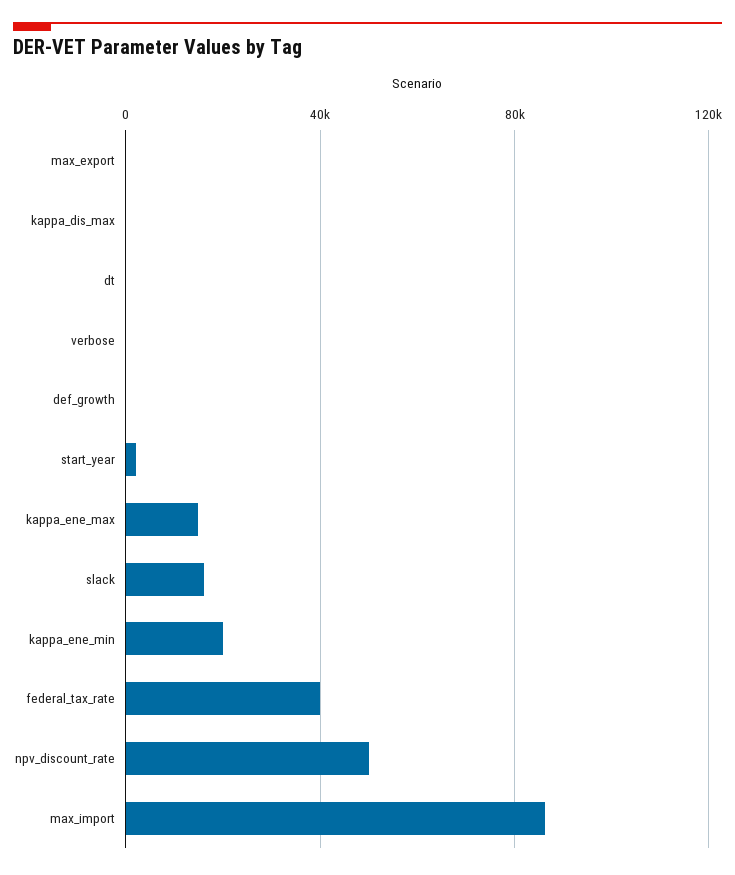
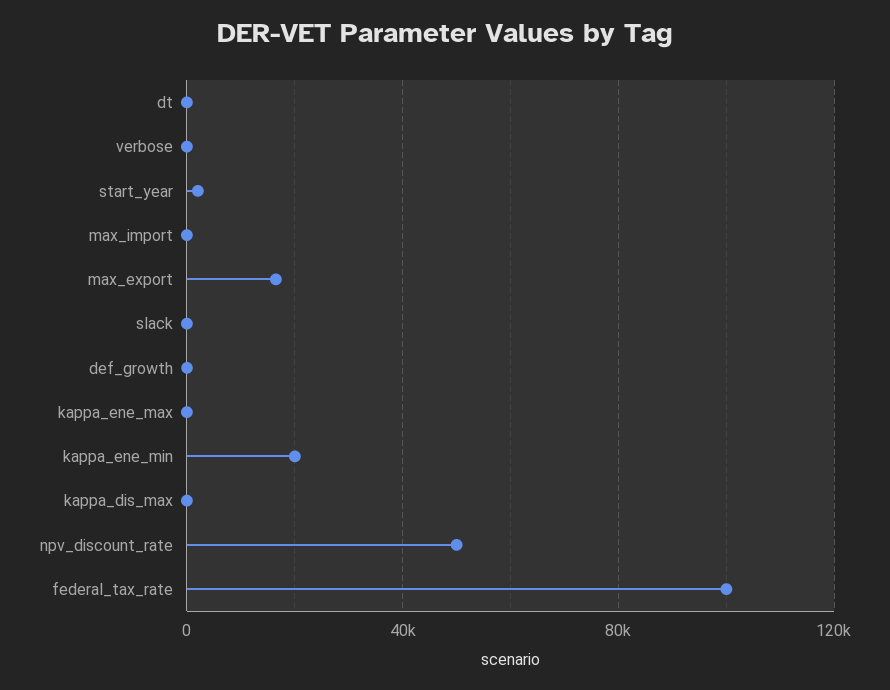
  {
-   "max_export": 0,
+   "max_export": 15000,
    "kappa_dis_max": 0,
    "dt": 0,
    "verbose": 0,
    "def_growth": 0,
    "start_year": 0,
-   "kappa_ene_max": 15000,
+   "kappa_ene_max": 0,
-   "slack": 15000,
+   "slack": 0,
    "kappa_ene_min": 20000,
-   "federal_tax_rate": 40000,
+   "federal_tax_rate": 100000,
    "npv_discount_rate": 50000,
-   "max_import": 85000
+   "max_import": 0
  }

